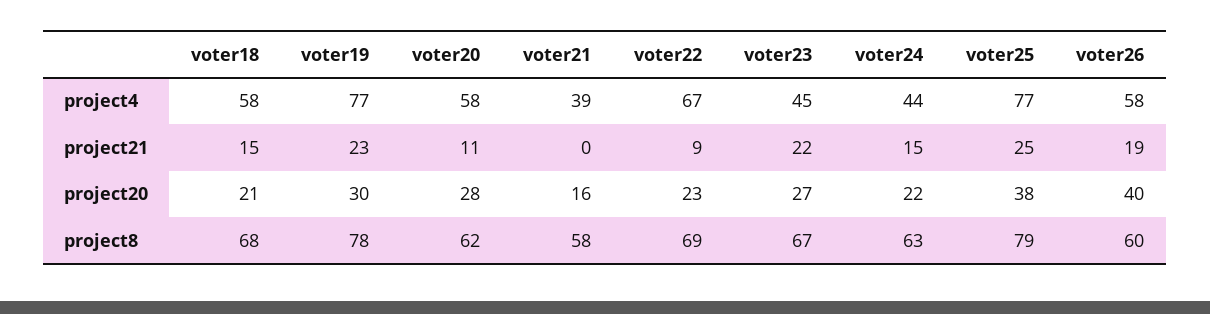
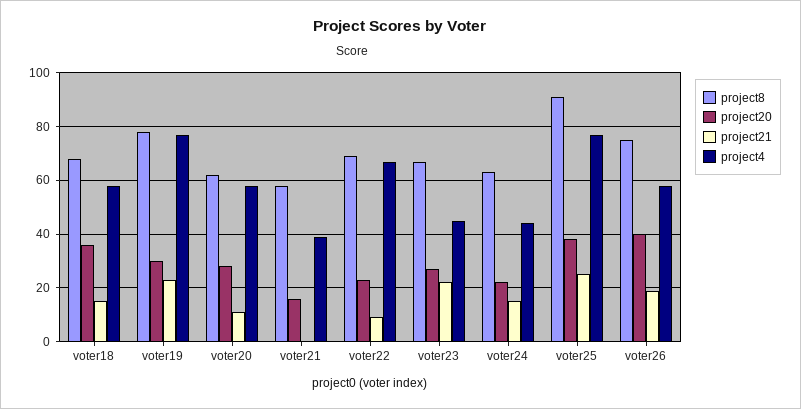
  {
    "project4": {
      "voter18": 58,
      "voter19": 77,
      "voter20": 58,
      "voter21": 39,
      "voter22": 67,
      "voter23": 45,
      "voter24": 44,
      "voter25": 77,
      "voter26": 58
    },
    "project21": {
      "voter18": 15,
      "voter19": 23,
      "voter20": 11,
      "voter21": 0,
      "voter22": 9,
      "voter23": 22,
      "voter24": 15,
      "voter25": 25,
      "voter26": 19
    },
    "project20": {
-     "voter18": 21,
+     "voter18": 35,
      "voter19": 30,
      "voter20": 28,
      "voter21": 16,
      "voter22": 23,
      "voter23": 27,
      "voter24": 22,
      "voter25": 38,
      "voter26": 40
    },
    "project8": {
      "voter18": 68,
      "voter19": 78,
      "voter20": 62,
      "voter21": 58,
      "voter22": 69,
      "voter23": 67,
      "voter24": 63,
-     "voter25": 79,
+     "voter25": 90,
-     "voter26": 60
+     "voter26": 75
    }
  }

